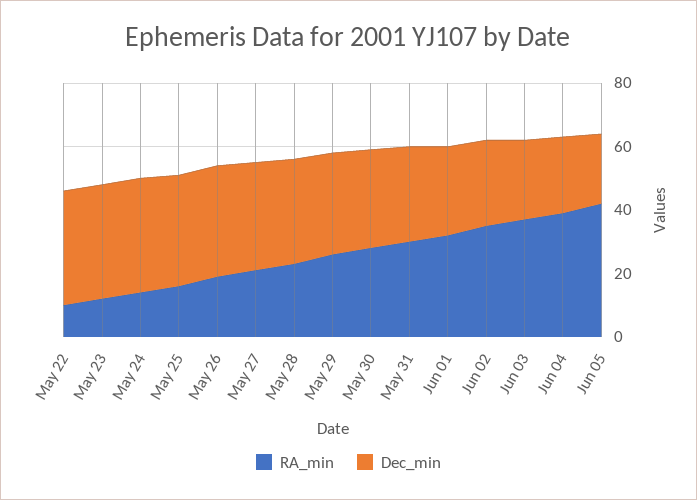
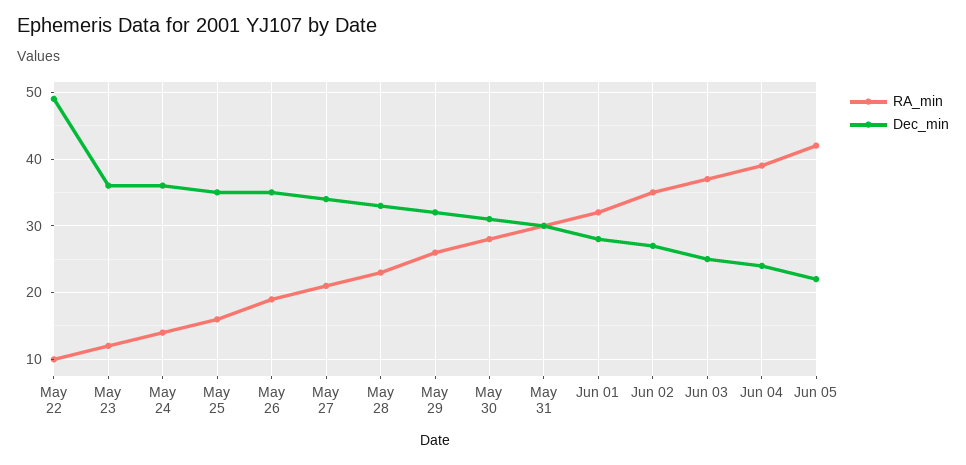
  {
    "RA_min": {
      "May 22": 10,
      "May 23": 12,
      "May 24": 14,
      "May 25": 16,
      "May 26": 19,
      "May 27": 21,
      "May 28": 23,
      "May 29": 26,
      "May 30": 28,
      "May 31": 30,
      "Jun 01": 32,
      "Jun 02": 35,
      "Jun 03": 37,
      "Jun 04": 39,
      "Jun 05": 42
    },
    "Dec_min": {
-     "May 22": 35,
+     "May 22": 49,
      "May 23": 36,
      "May 24": 36,
      "May 25": 35,
      "May 26": 35,
      "May 27": 34,
      "May 28": 33,
      "May 29": 32,
      "May 30": 31,
      "May 31": 30,
      "Jun 01": 28,
      "Jun 02": 27,
      "Jun 03": 25,
      "Jun 04": 24,
      "Jun 05": 22
    }
  }

